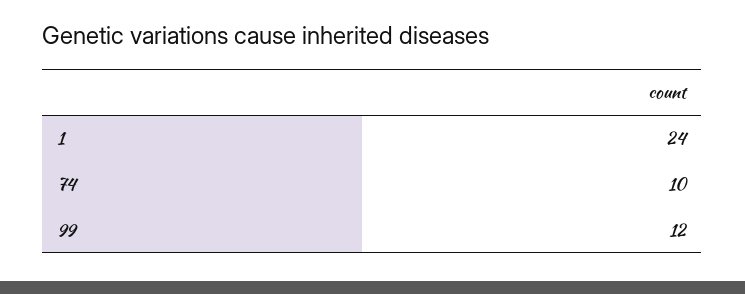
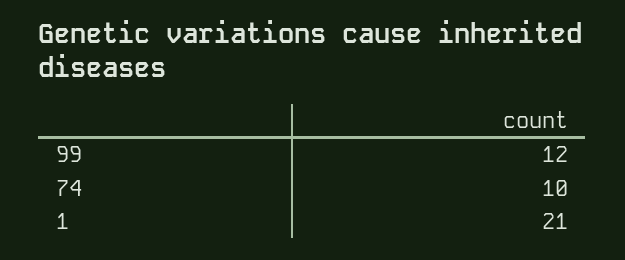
  {
-   "1": 24,
+   "1": 21,
    "74": 10,
    "99": 12
  }

